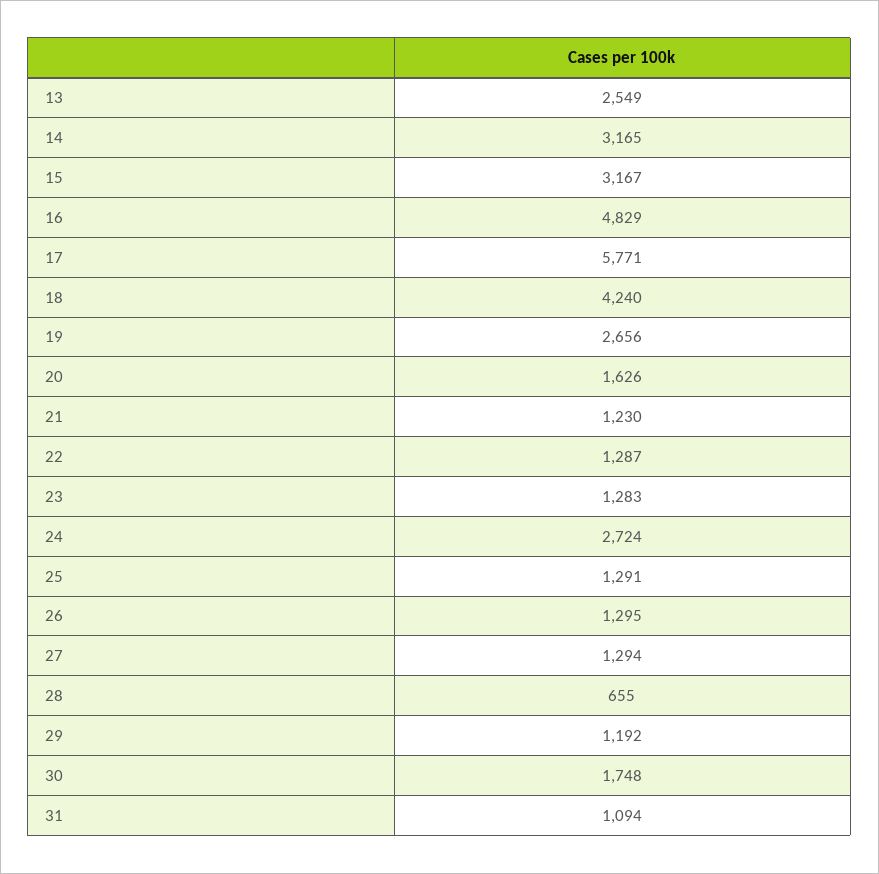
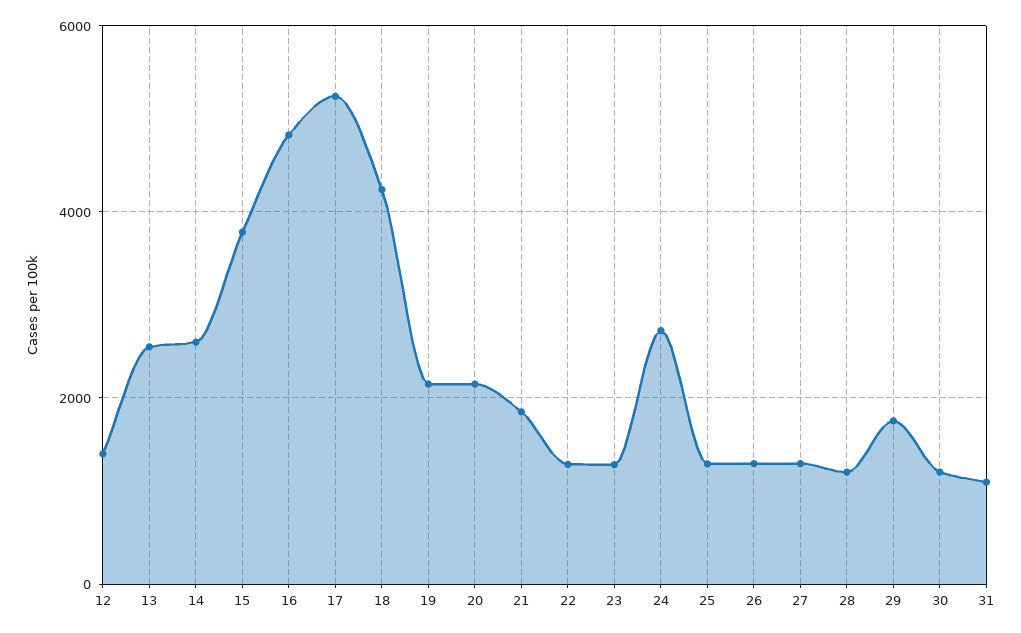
  {
    "13": 2549,
-   "14": 3165,
+   "14": 2600,
-   "15": 3167,
+   "15": 3800,
    "16": 4829,
-   "17": 5771,
+   "17": 5200,
    "18": 4240,
-   "19": 2656,
+   "19": 2200,
-   "20": 1626,
+   "20": 2200,
-   "21": 1230,
+   "21": 1800,
    "22": 1287,
    "23": 1283,
    "24": 2724,
    "25": 1291,
    "26": 1295,
    "27": 1294,
-   "28": 655,
+   "28": 1200,
-   "29": 1192,
+   "29": 1800,
-   "30": 1748,
+   "30": 1200,
-   "31": 1094
+   "31": 1094,
+   "12": 1400
  }

